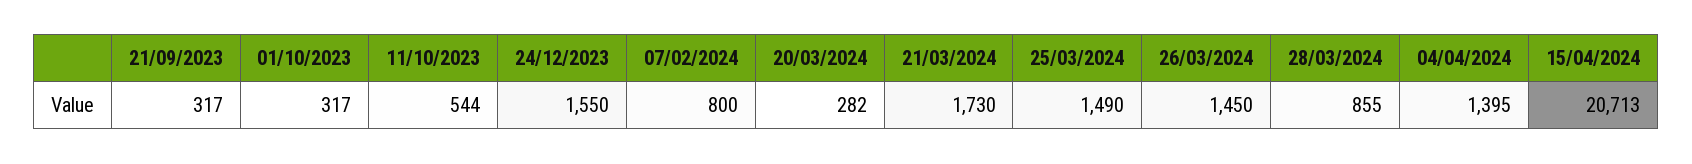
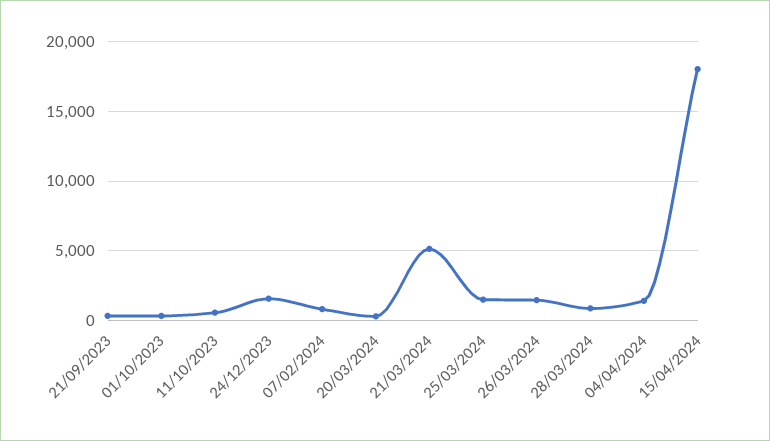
  {
    "21/09/2023": 317,
    "01/10/2023": 317,
    "11/10/2023": 544,
    "24/12/2023": 1550,
    "07/02/2024": 800,
    "20/03/2024": 282,
-   "21/03/2024": 1730,
+   "21/03/2024": 5000,
    "25/03/2024": 1490,
    "26/03/2024": 1450,
    "28/03/2024": 855,
    "04/04/2024": 1395,
-   "15/04/2024": 20713
+   "15/04/2024": 18000
  }

